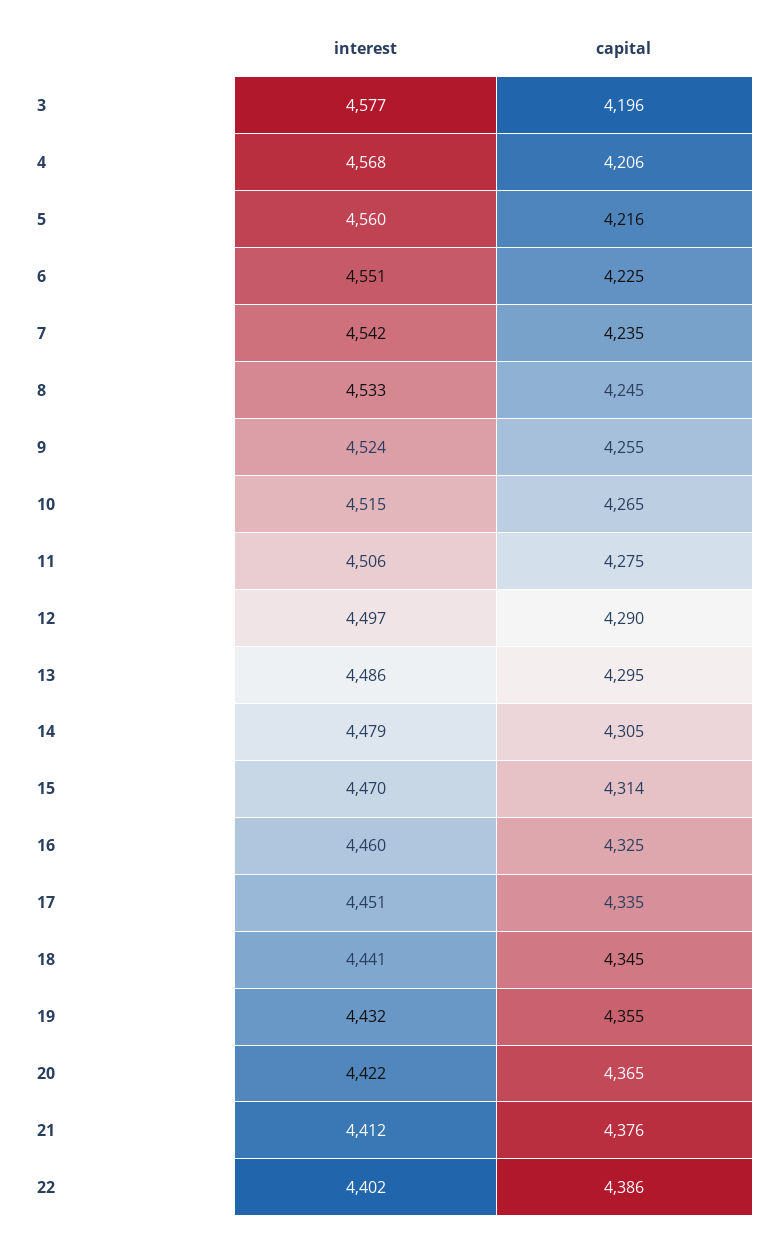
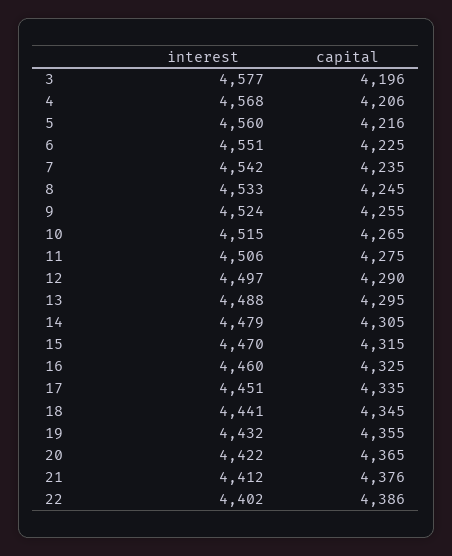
  {
    "interest": {
      "3": 4577,
      "4": 4568,
      "5": 4560,
      "6": 4551,
      "7": 4542,
      "8": 4533,
      "9": 4524,
      "10": 4515,
      "11": 4506,
      "12": 4497,
-     "13": 4486,
+     "13": 4488,
      "14": 4479,
      "15": 4470,
      "16": 4460,
      "17": 4451,
      "18": 4441,
      "19": 4432,
      "20": 4422,
      "21": 4412,
      "22": 4402
    },
    "capital": {
      "3": 4196,
      "4": 4206,
      "5": 4216,
      "6": 4225,
      "7": 4235,
      "8": 4245,
      "9": 4255,
      "10": 4265,
      "11": 4275,
      "12": 4290,
      "13": 4295,
      "14": 4305,
-     "15": 4314,
+     "15": 4315,
      "16": 4325,
      "17": 4335,
      "18": 4345,
      "19": 4355,
      "20": 4365,
      "21": 4376,
      "22": 4386
    }
  }

